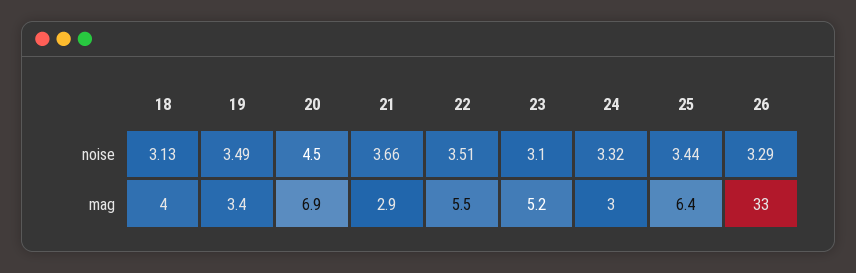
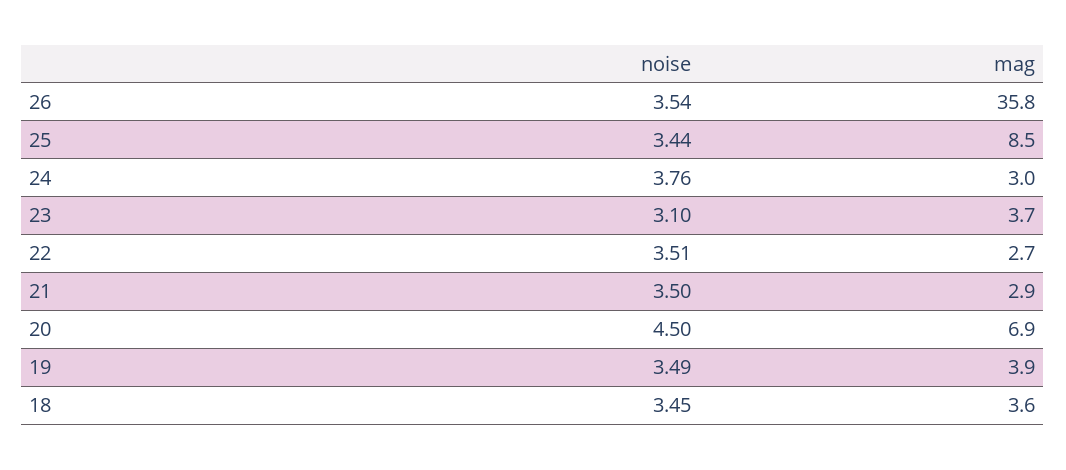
  {
    "18": {
-     "noise": 3.13,
+     "noise": 3.45,
-     "mag": 4
+     "mag": 3.6
    },
    "19": {
      "noise": 3.49,
-     "mag": 3.4
+     "mag": 3.9
    },
    "20": {
      "noise": 4.5,
      "mag": 6.9
    },
    "21": {
-     "noise": 3.66,
+     "noise": 3.5,
      "mag": 2.9
    },
    "22": {
      "noise": 3.51,
-     "mag": 5.5
+     "mag": 2.7
    },
    "23": {
      "noise": 3.1,
-     "mag": 5.2
+     "mag": 3.7
    },
    "24": {
-     "noise": 3.32,
+     "noise": 3.76,
      "mag": 3
    },
    "25": {
      "noise": 3.44,
-     "mag": 6.4
+     "mag": 8.5
    },
    "26": {
-     "noise": 3.29,
+     "noise": 3.54,
-     "mag": 33
+     "mag": 35.8
    }
  }

